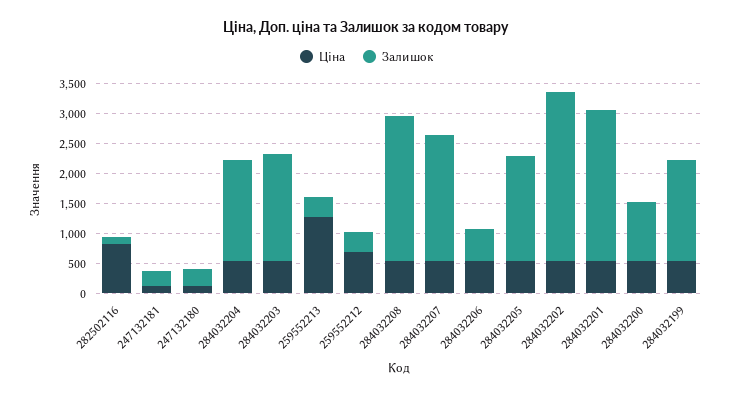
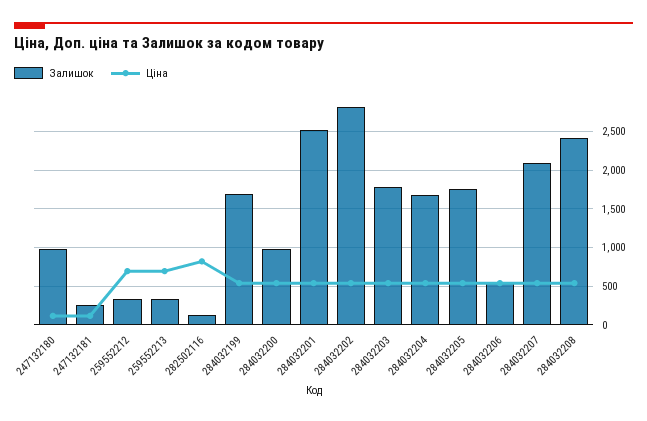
  {
    "Ціна": {
      "282502116": 800,
      "247132181": 100,
      "247132180": 100,
      "284032204": 500,
      "284032203": 500,
-     "259552213": 1250,
+     "259552213": 700,
      "259552212": 700,
      "284032208": 500,
      "284032207": 500,
      "284032206": 500,
      "284032205": 500,
      "284032202": 500,
      "284032201": 500,
      "284032200": 500,
      "284032199": 500
    },
    "Залишок": {
      "282502116": 100,
      "247132181": 300,
-     "247132180": 250,
+     "247132180": 1000,
      "284032204": 1700,
      "284032203": 1800,
      "259552213": 300,
      "259552212": 300,
      "284032208": 2400,
      "284032207": 2100,
      "284032206": 500,
      "284032205": 1800,
      "284032202": 2800,
      "284032201": 2500,
      "284032200": 1000,
      "284032199": 1700
    }
  }

